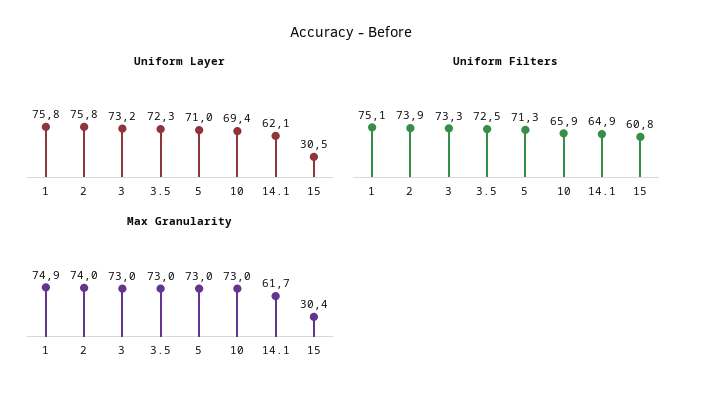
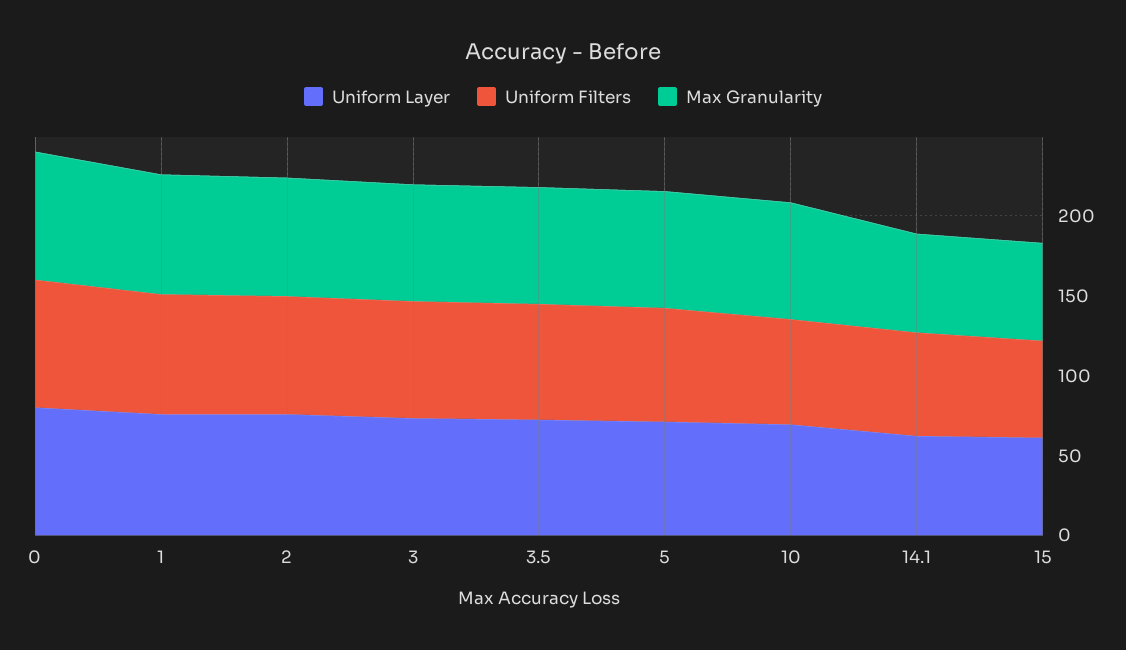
  {
    "Uniform Layer": {
      "1": 75.8,
      "2": 75.8,
      "3": 73.2,
      "3.5": 72.3,
      "5": 71,
      "10": 69.4,
      "14.1": 62.1,
-     "15": 30.5
+     "15": 60,
+     "0": 80
    },
    "Uniform Filters": {
      "1": 75.1,
      "2": 73.9,
      "3": 73.3,
      "3.5": 72.5,
      "5": 71.3,
      "10": 65.9,
      "14.1": 64.9,
-     "15": 60.8
+     "15": 60.8,
+     "0": 80
    },
    "Max Granularity": {
      "1": 74.9,
      "2": 74,
      "3": 73,
      "3.5": 73,
      "5": 73,
      "10": 73,
      "14.1": 61.7,
-     "15": 30.4
+     "15": 60,
+     "0": 80
    }
  }

